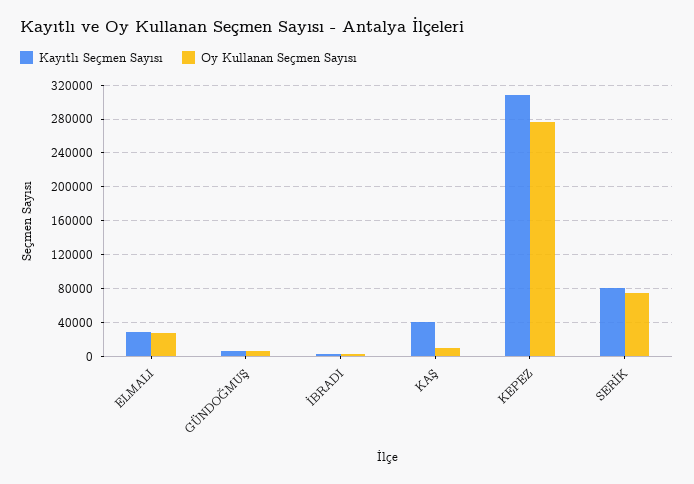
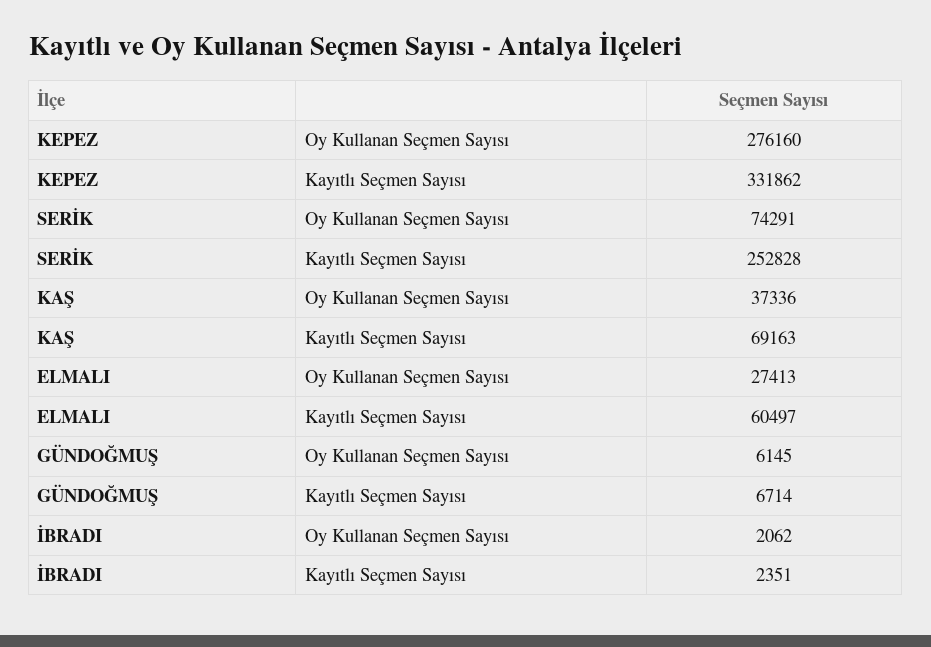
  {
    "Kayıtlı Seçmen Sayısı": {
-     "ELMALI": 30000,
+     "ELMALI": 60497,
      "GÜNDOĞMUŞ": 6714,
      "İBRADI": 2351,
-     "KAŞ": 40000,
+     "KAŞ": 69163,
-     "KEPEZ": 310000,
+     "KEPEZ": 331862,
-     "SERİK": 80000
+     "SERİK": 252828
    },
    "Oy Kullanan Seçmen Sayısı": {
      "ELMALI": 27413,
      "GÜNDOĞMUŞ": 6145,
      "İBRADI": 2062,
-     "KAŞ": 10000,
+     "KAŞ": 37336,
      "KEPEZ": 276160,
      "SERİK": 74291
    }
  }

